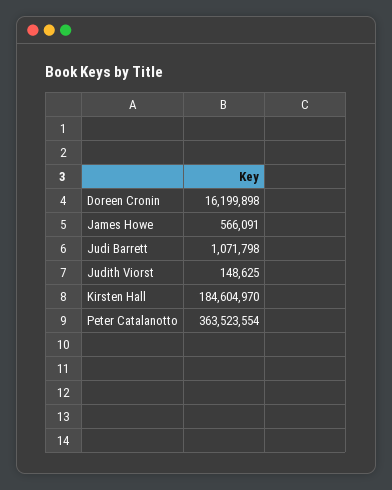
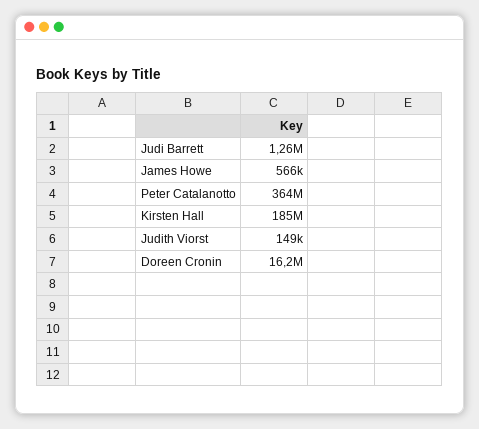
  {
    "Doreen Cronin": 16199898,
    "James Howe": 566091,
-   "Judi Barrett": 1071798,
+   "Judi Barrett": 1260000,
    "Judith Viorst": 148625,
    "Kirsten Hall": 184604970,
    "Peter Catalanotto": 363523554
  }

